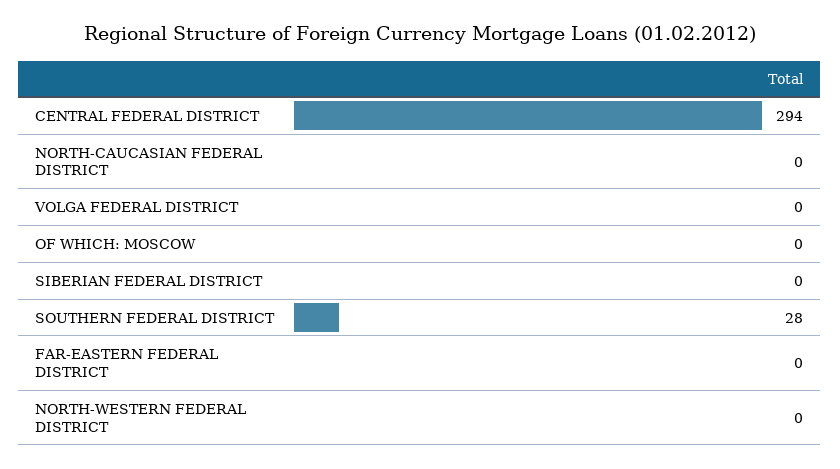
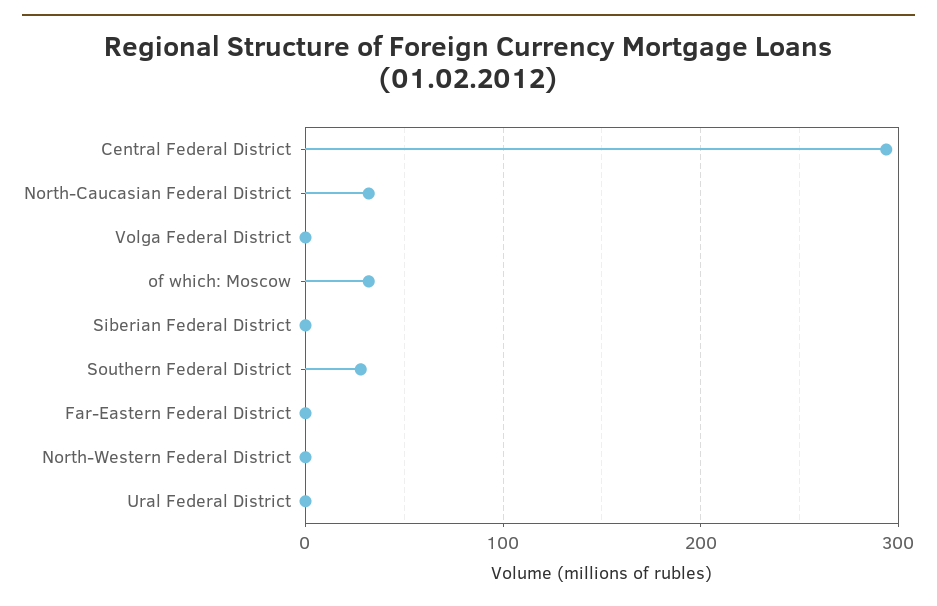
  {
    "CENTRAL FEDERAL DISTRICT": 294,
-   "NORTH-CAUCASIAN FEDERAL DISTRICT": 0,
+   "NORTH-CAUCASIAN FEDERAL DISTRICT": 30,
    "VOLGA FEDERAL DISTRICT": 0,
-   "OF WHICH: MOSCOW": 0,
+   "OF WHICH: MOSCOW": 30,
    "SIBERIAN FEDERAL DISTRICT": 0,
    "SOUTHERN FEDERAL DISTRICT": 28,
    "FAR-EASTERN FEDERAL DISTRICT": 0,
-   "NORTH-WESTERN FEDERAL DISTRICT": 0
+   "NORTH-WESTERN FEDERAL DISTRICT": 0,
+   "Ural Federal District": 0
  }

